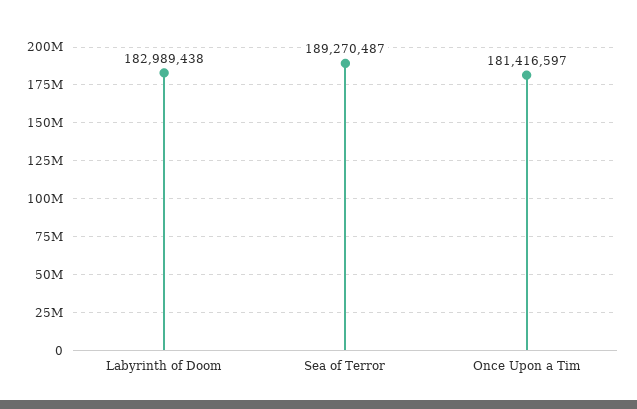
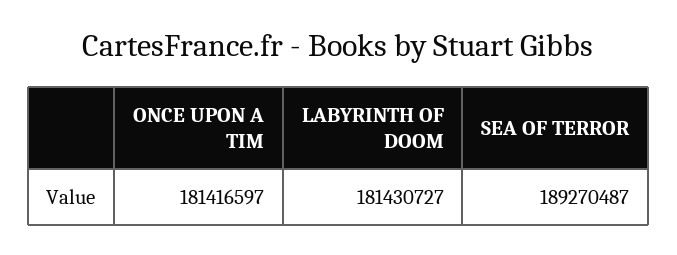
  {
-   "Labyrinth of Doom": 182989438,
+   "Labyrinth of Doom": 181430727,
    "Sea of Terror": 189270487,
    "Once Upon a Tim": 181416597
  }

